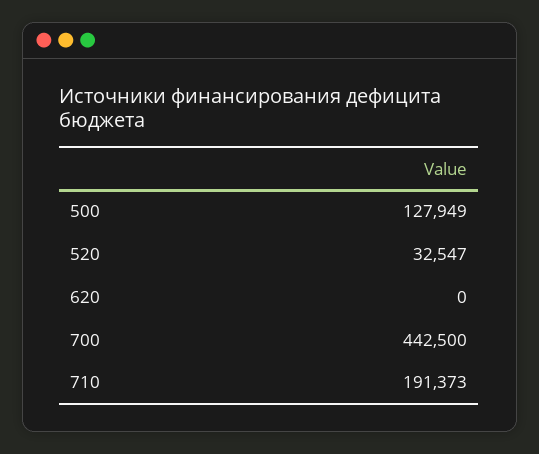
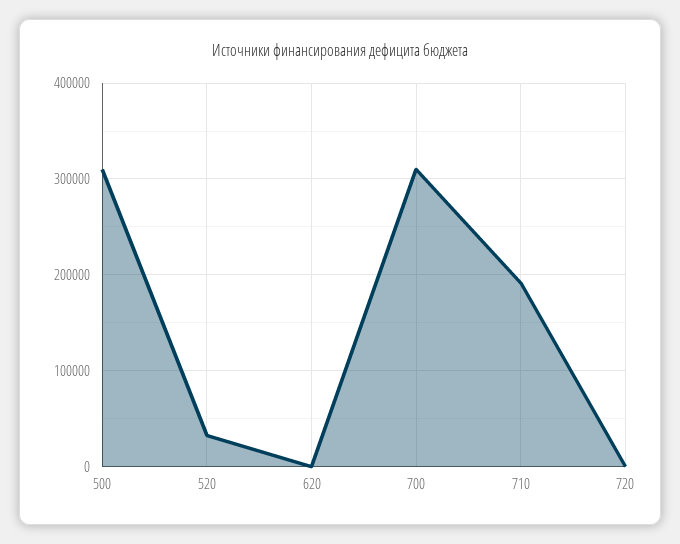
  {
-   "500": 127949,
+   "500": 310000,
    "520": 32547,
    "620": 0,
-   "700": 442500,
+   "700": 310000,
-   "710": 191373
+   "710": 191373,
+   "720": 0
  }

